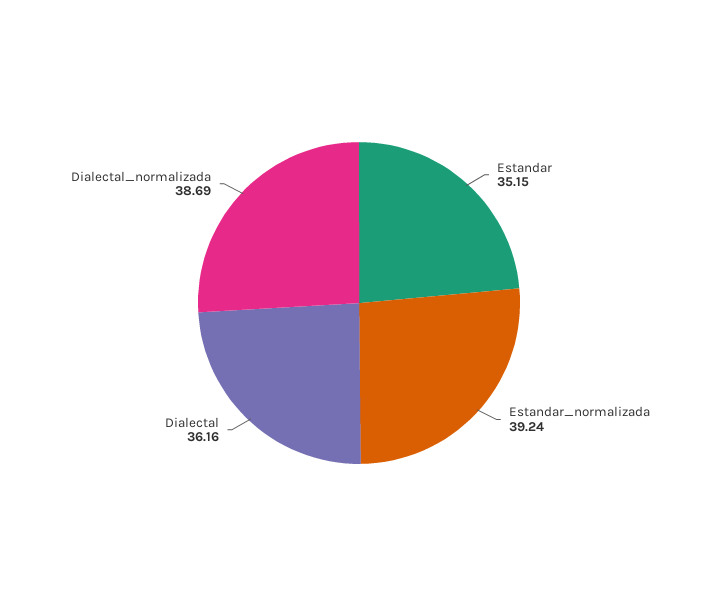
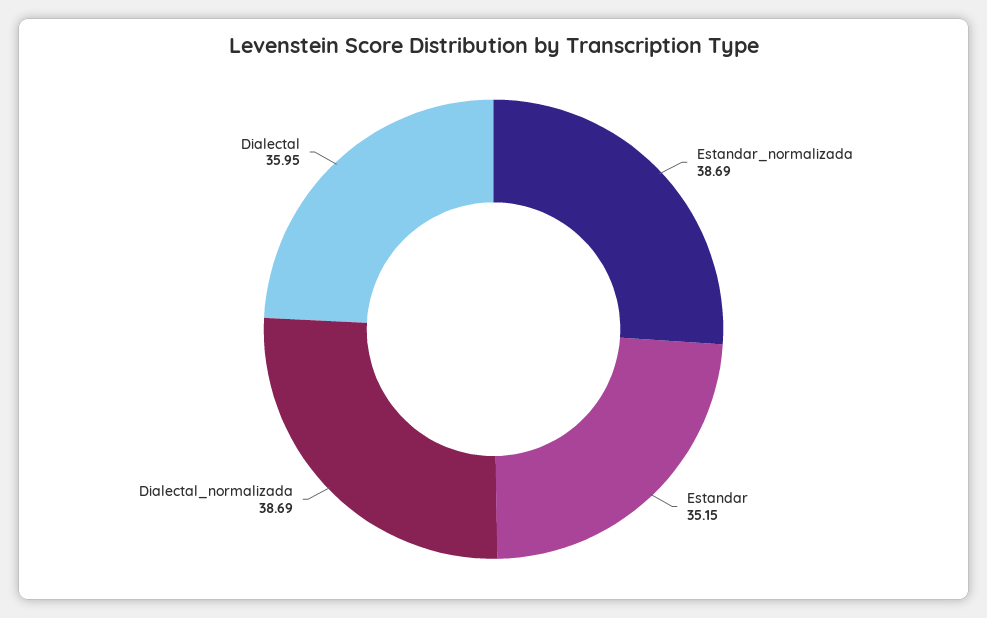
  {
    "Estandar": 35.15,
-   "Estandar_normalizada": 39.24,
+   "Estandar_normalizada": 38.69,
-   "Dialectal": 36.16,
+   "Dialectal": 35.95,
    "Dialectal_normalizada": 38.69
  }

